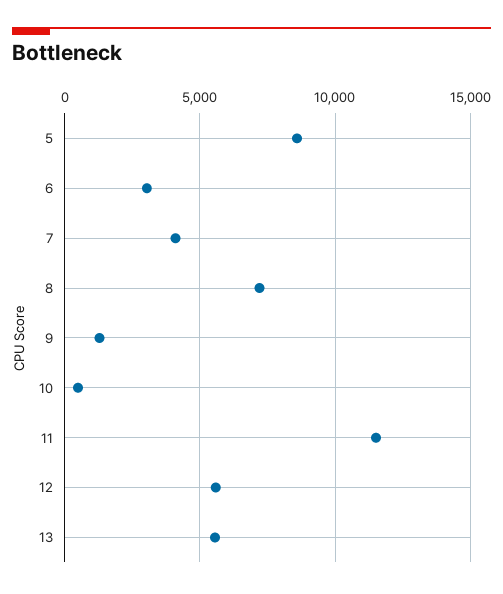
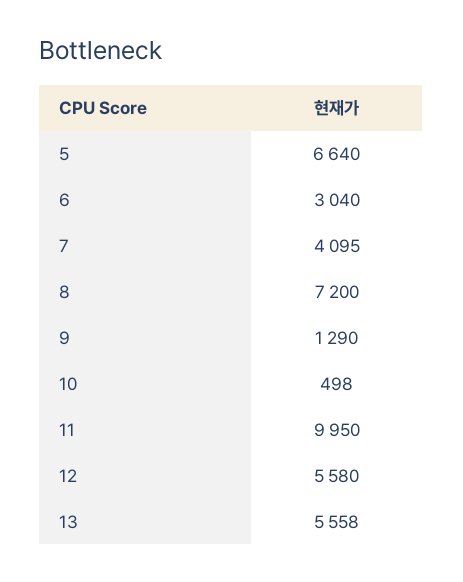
  {
-   "5": 8500,
+   "5": 6640,
    "6": 3040,
    "7": 4095,
    "8": 7200,
    "9": 1290,
    "10": 498,
-   "11": 11500,
+   "11": 9950,
    "12": 5580,
    "13": 5558
  }

